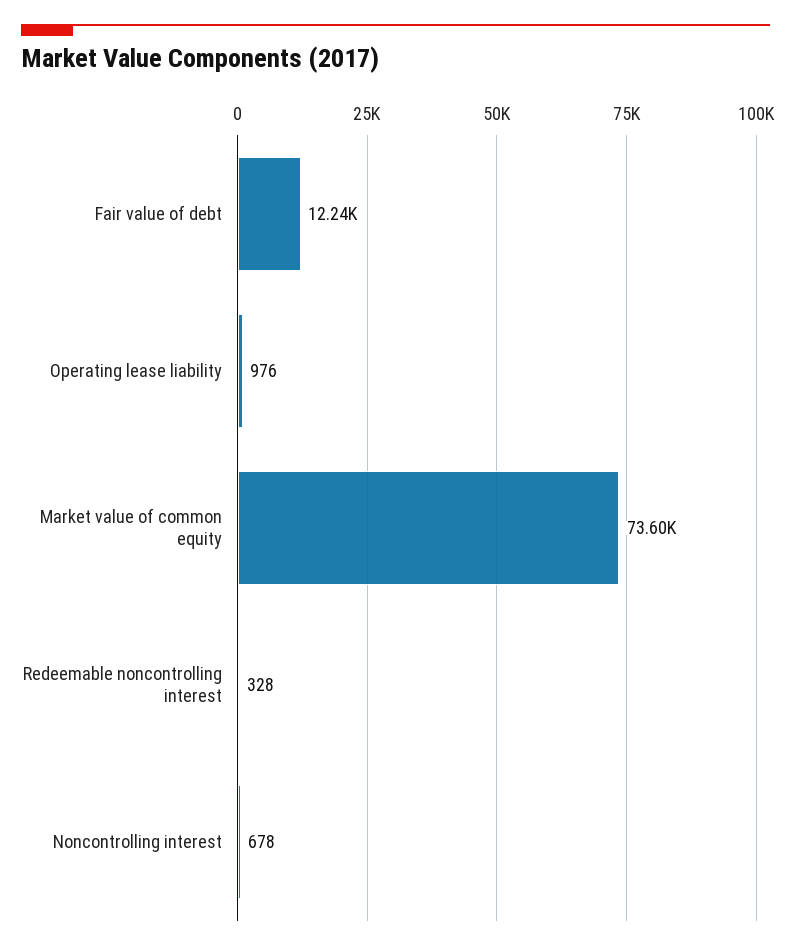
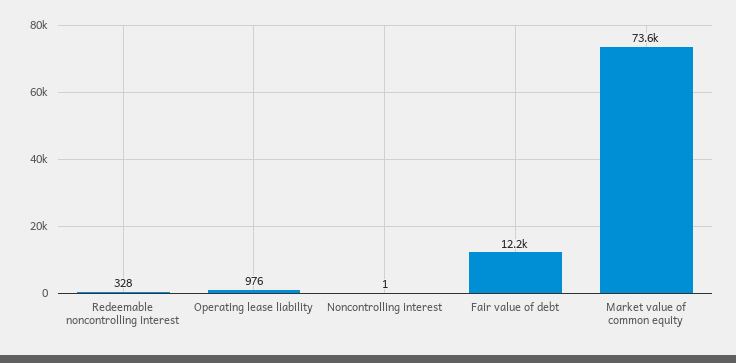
  {
    "Fair value of debt": 12240,
    "Operating lease liability": 976,
    "Market value of common equity": 73600,
    "Redeemable noncontrolling interest": 328,
-   "Noncontrolling interest": 678
+   "Noncontrolling interest": 1
  }

